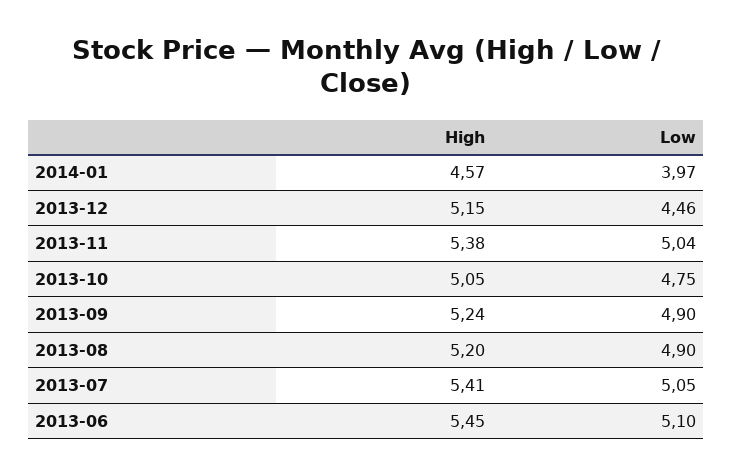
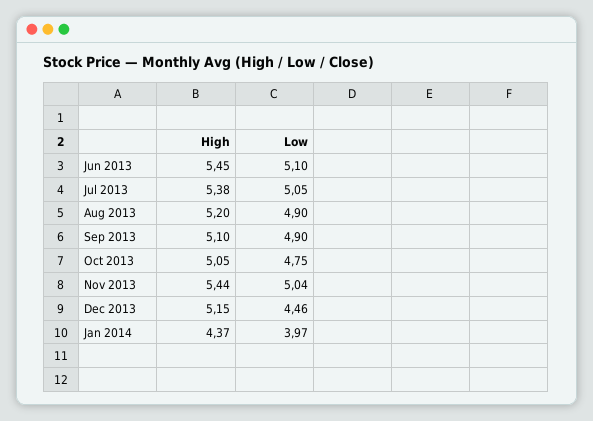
  {
    "High": {
-     "2014-01": 4.57,
+     "2014-01": 4.37,
      "2013-12": 5.15,
-     "2013-11": 5.38,
+     "2013-11": 5.44,
      "2013-10": 5.05,
-     "2013-09": 5.24,
+     "2013-09": 5.1,
      "2013-08": 5.2,
-     "2013-07": 5.41,
+     "2013-07": 5.38,
      "2013-06": 5.45
    },
    "Low": {
      "2014-01": 3.97,
      "2013-12": 4.46,
      "2013-11": 5.04,
      "2013-10": 4.75,
      "2013-09": 4.9,
      "2013-08": 4.9,
      "2013-07": 5.05,
      "2013-06": 5.1
    }
  }

